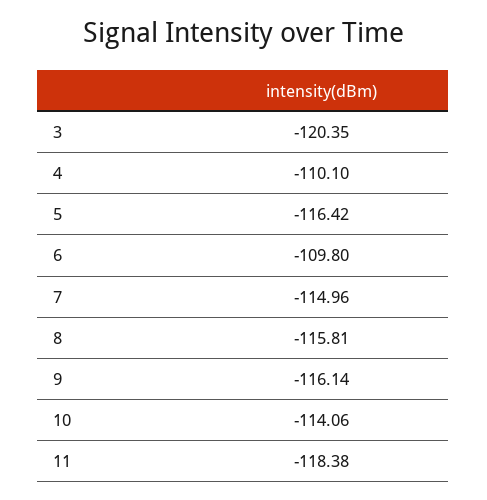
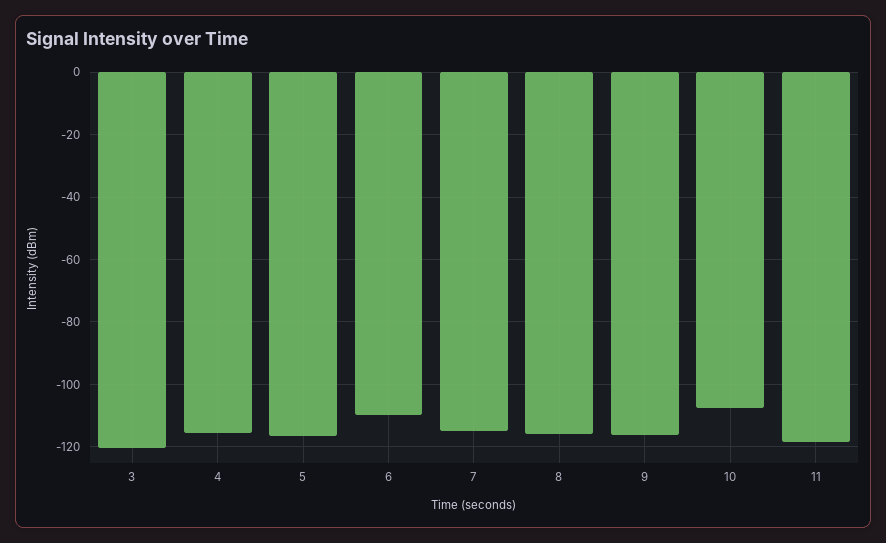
  {
    "3": -120.35,
-   "4": -110.1,
+   "4": -116,
    "5": -116.42,
    "6": -109.8,
    "7": -114.96,
    "8": -115.81,
    "9": -116.14,
-   "10": -114.06,
+   "10": -108,
    "11": -118.38
  }

